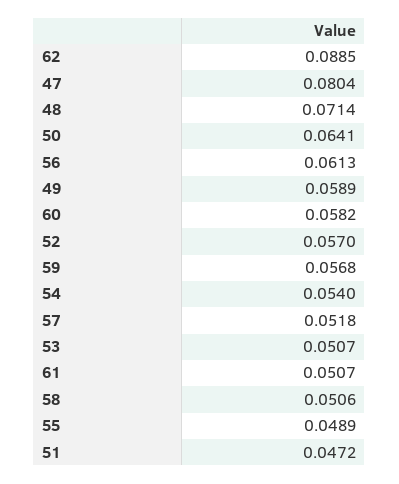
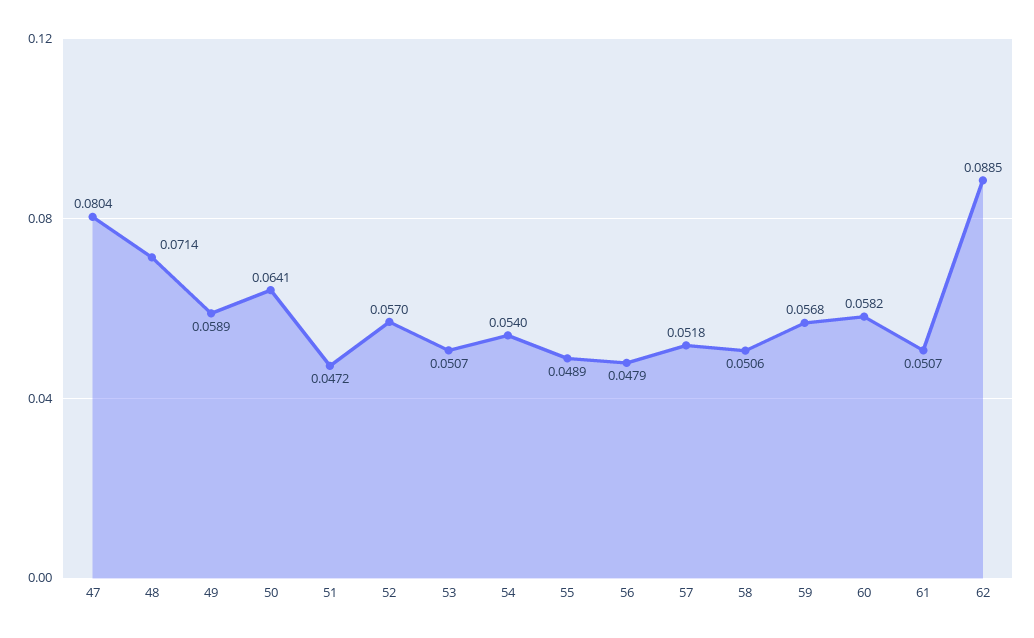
  {
    "62": 0.0885,
    "47": 0.0804,
    "48": 0.0714,
    "50": 0.0641,
-   "56": 0.0613,
+   "56": 0.0479,
    "49": 0.0589,
    "60": 0.0582,
    "52": 0.057,
    "59": 0.0568,
    "54": 0.054,
    "57": 0.0518,
    "53": 0.0507,
    "61": 0.0507,
    "58": 0.0506,
    "55": 0.0489,
    "51": 0.0472
  }

